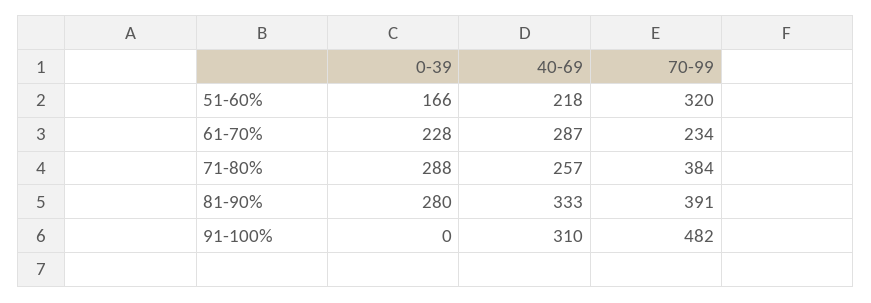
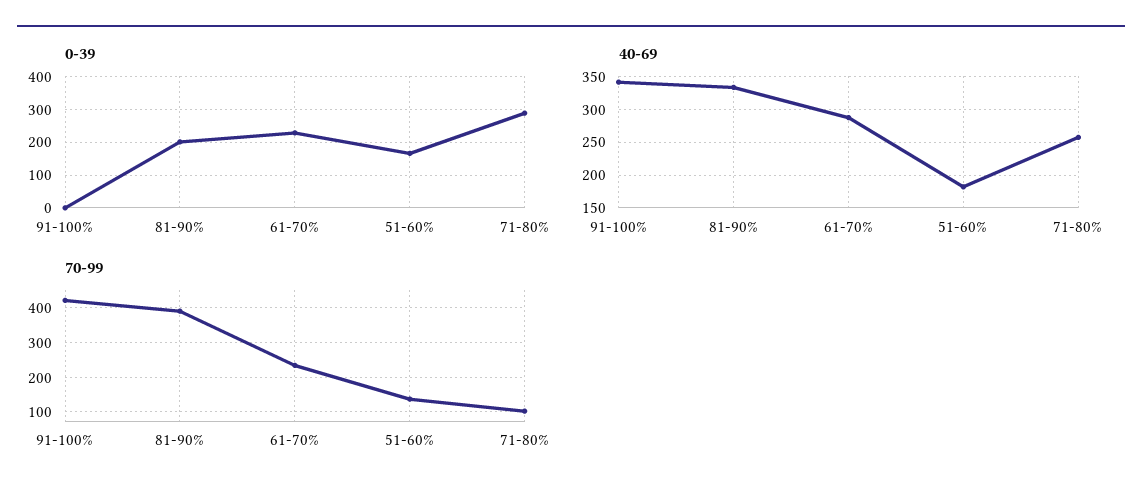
  {
    "0-39": {
      "51-60%": 166,
      "61-70%": 228,
      "71-80%": 288,
-     "81-90%": 280,
+     "81-90%": 200,
      "91-100%": 0
    },
    "40-69": {
-     "51-60%": 218,
+     "51-60%": 180,
      "61-70%": 287,
      "71-80%": 257,
      "81-90%": 333,
-     "91-100%": 310
+     "91-100%": 340
    },
    "70-99": {
-     "51-60%": 320,
+     "51-60%": 140,
      "61-70%": 234,
-     "71-80%": 384,
+     "71-80%": 100,
      "81-90%": 391,
-     "91-100%": 482
+     "91-100%": 420
    }
  }

